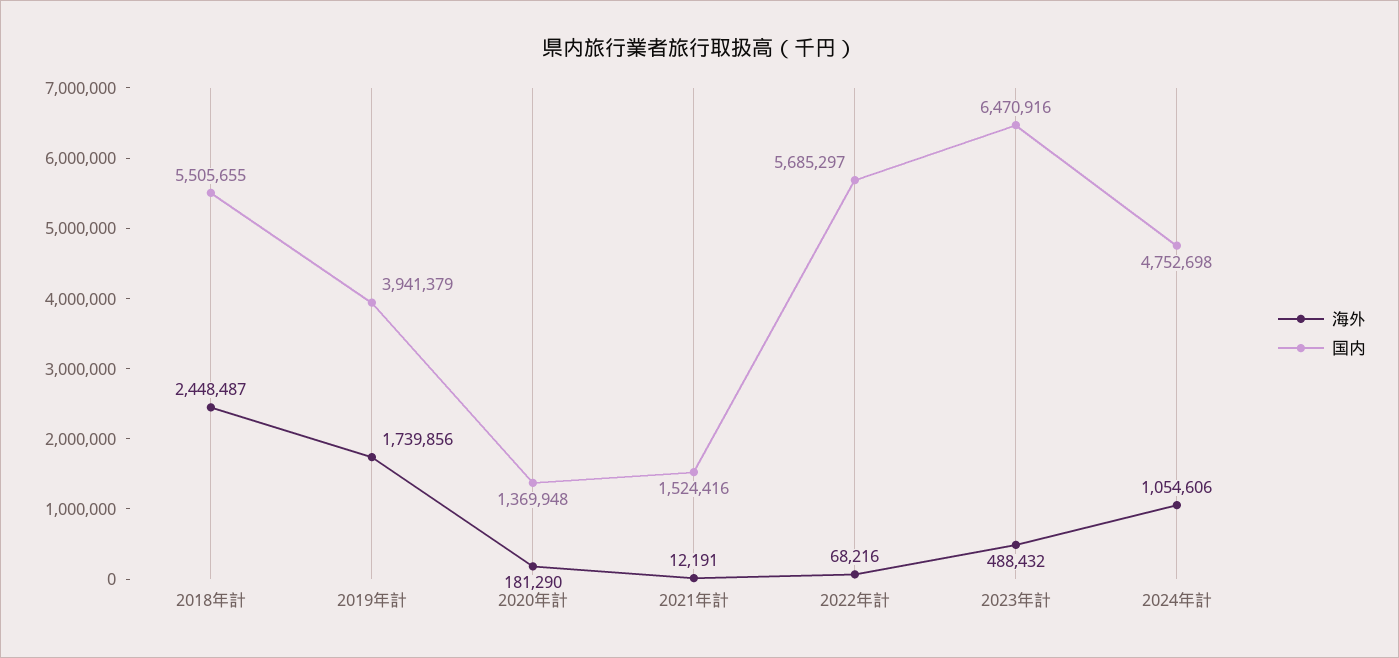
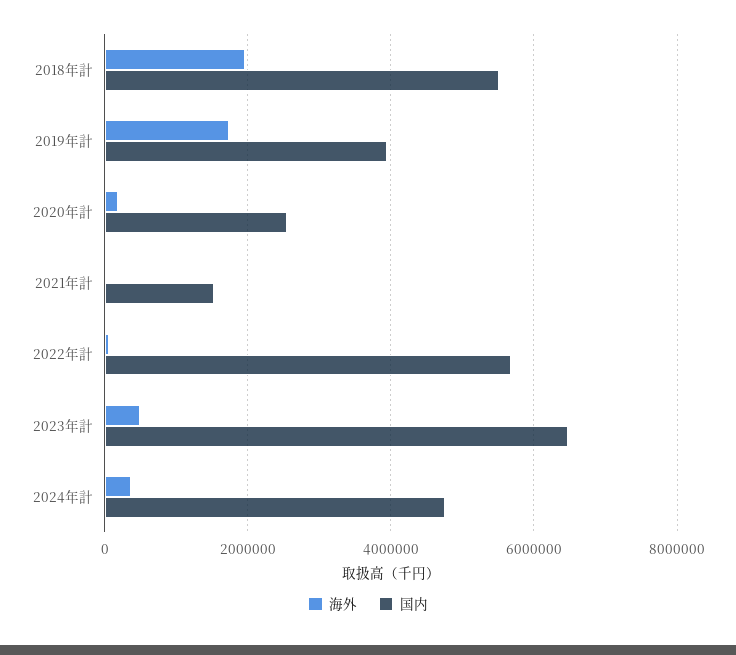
  {
    "海外": {
-     "2018年計": 2448487,
+     "2018年計": 2000000,
      "2019年計": 1739856,
      "2020年計": 181290,
      "2021年計": 12191,
      "2022年計": 68216,
      "2023年計": 488432,
-     "2024年計": 1054606
+     "2024年計": 400000
    },
    "国内": {
      "2018年計": 5505655,
      "2019年計": 3941379,
-     "2020年計": 1369948,
+     "2020年計": 2600000,
      "2021年計": 1524416,
      "2022年計": 5685297,
      "2023年計": 6470916,
      "2024年計": 4752698
    }
  }

